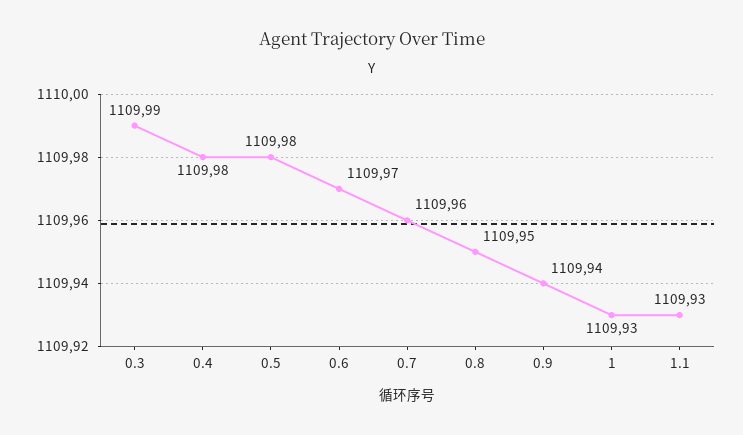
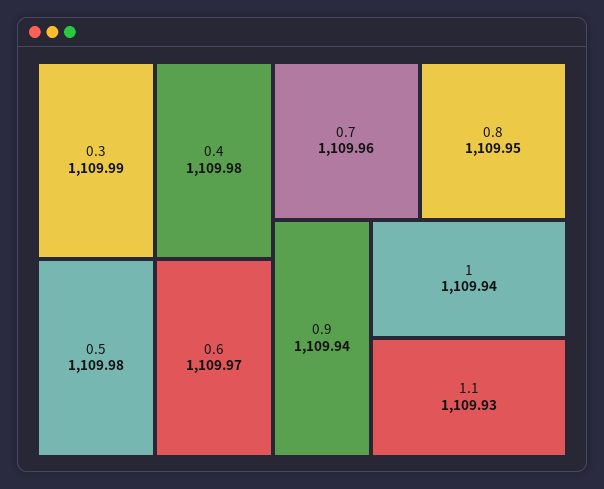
  {
    "0.3": 1109.99,
    "0.4": 1109.98,
    "0.5": 1109.98,
    "0.6": 1109.97,
    "0.7": 1109.96,
    "0.8": 1109.95,
    "0.9": 1109.94,
-   "1": 1109.93,
+   "1": 1109.94,
    "1.1": 1109.93
  }

